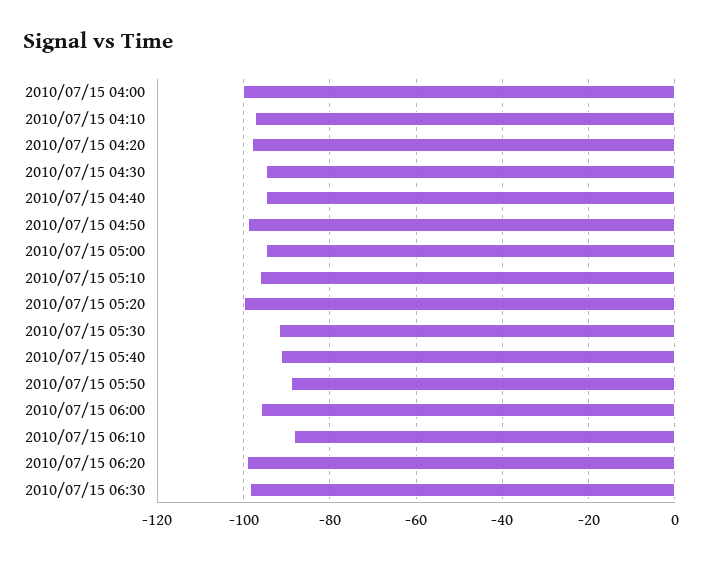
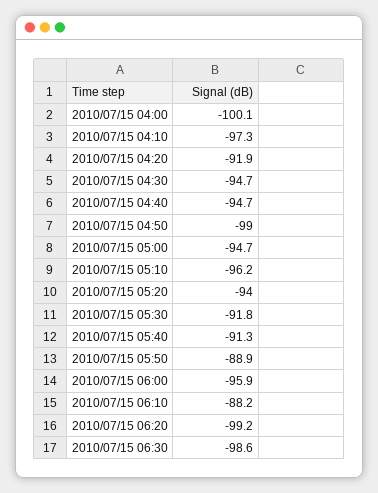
  {
    "2010/07/15 04:00": -100.1,
    "2010/07/15 04:10": -97.3,
-   "2010/07/15 04:20": -98,
+   "2010/07/15 04:20": -91.9,
    "2010/07/15 04:30": -94.7,
    "2010/07/15 04:40": -94.7,
    "2010/07/15 04:50": -99,
    "2010/07/15 05:00": -94.7,
    "2010/07/15 05:10": -96.2,
-   "2010/07/15 05:20": -100,
+   "2010/07/15 05:20": -94,
    "2010/07/15 05:30": -91.8,
    "2010/07/15 05:40": -91.3,
    "2010/07/15 05:50": -88.9,
    "2010/07/15 06:00": -95.9,
    "2010/07/15 06:10": -88.2,
    "2010/07/15 06:20": -99.2,
    "2010/07/15 06:30": -98.6
  }

